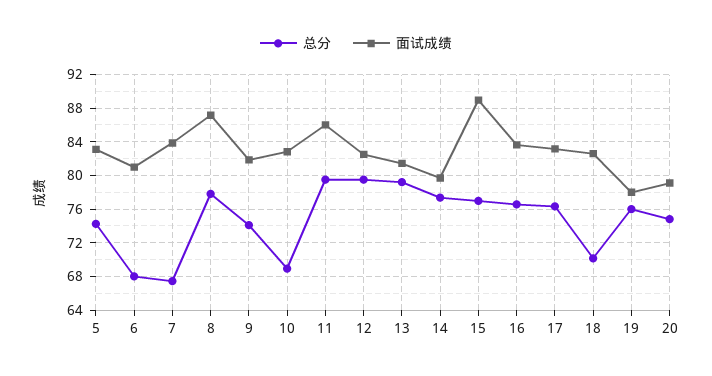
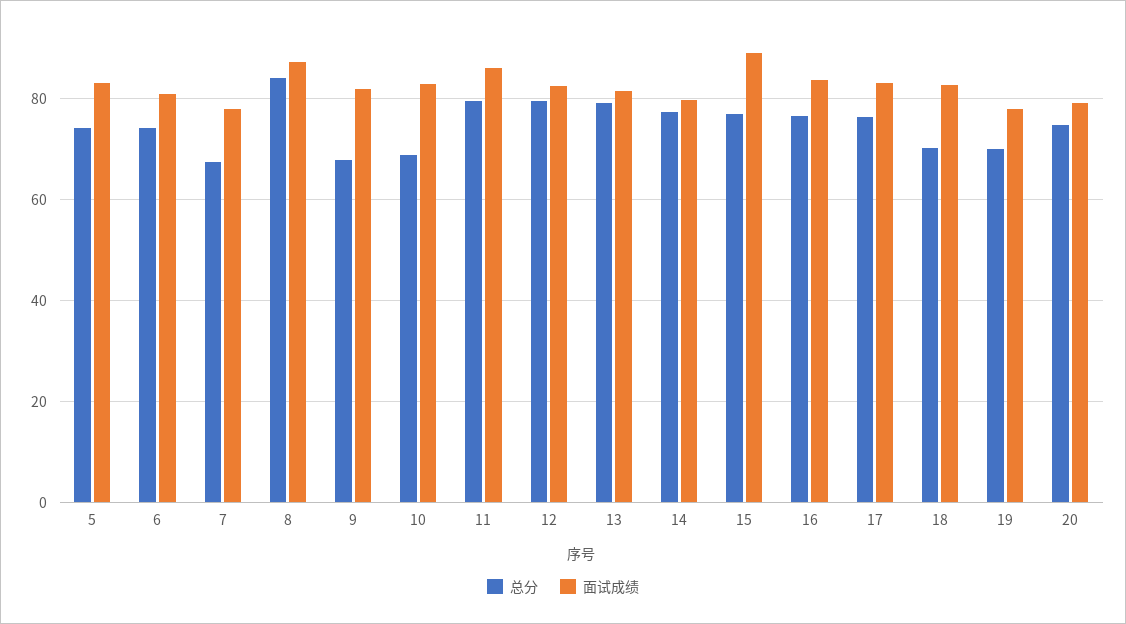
  {
    "总分": {
      "5": 74,
-     "6": 68,
+     "6": 74,
      "7": 67,
-     "8": 78,
+     "8": 84,
-     "9": 74,
+     "9": 68,
      "10": 69,
      "11": 80,
      "12": 80,
      "13": 79,
      "14": 77,
      "15": 77,
      "16": 77,
      "17": 76,
      "18": 70,
-     "19": 76,
+     "19": 70,
      "20": 75
    },
    "面试成绩": {
      "5": 83,
      "6": 81,
-     "7": 84,
+     "7": 78,
      "8": 87,
      "9": 82,
      "10": 83,
      "11": 86,
      "12": 83,
      "13": 81,
      "14": 80,
      "15": 89,
      "16": 84,
      "17": 83,
      "18": 83,
      "19": 78,
      "20": 79
    }
  }

